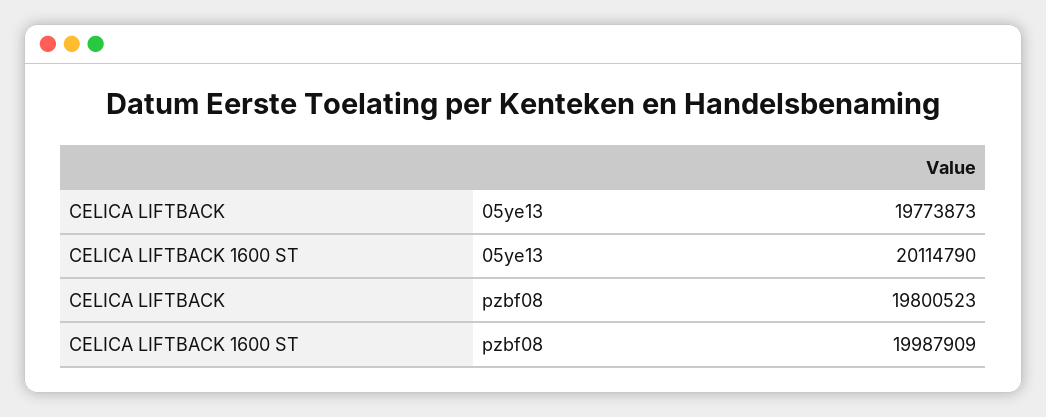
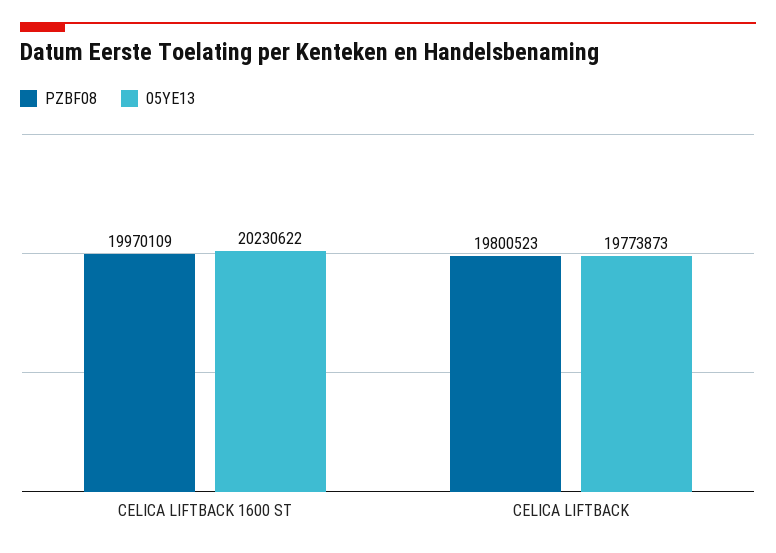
  {
    "05ye13": {
      "CELICA LIFTBACK": 19773873,
-     "CELICA LIFTBACK 1600 ST": 20114790
+     "CELICA LIFTBACK 1600 ST": 20230622
    },
    "pzbf08": {
      "CELICA LIFTBACK": 19800523,
-     "CELICA LIFTBACK 1600 ST": 19987909
+     "CELICA LIFTBACK 1600 ST": 19970109
    }
  }

